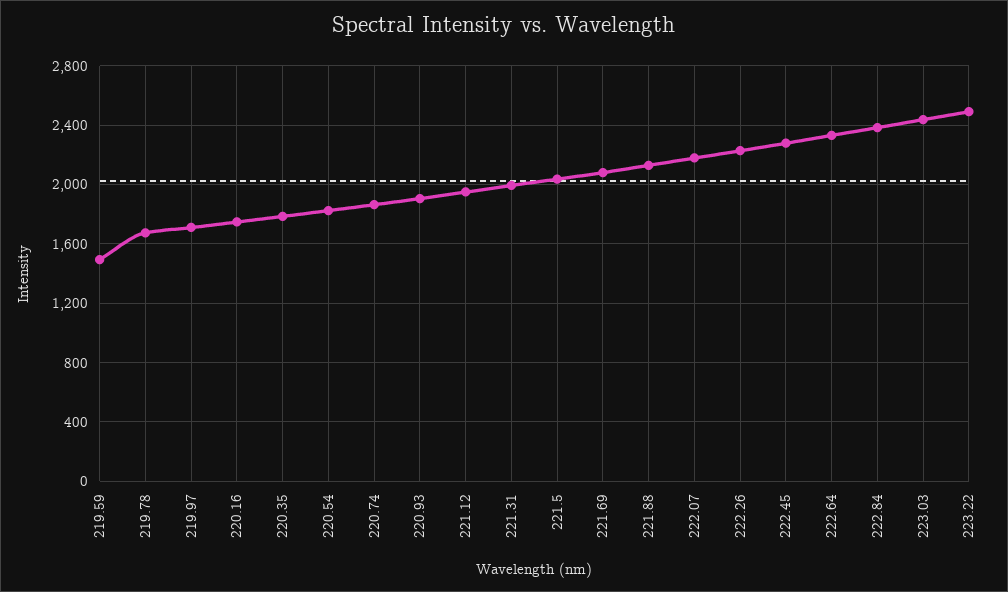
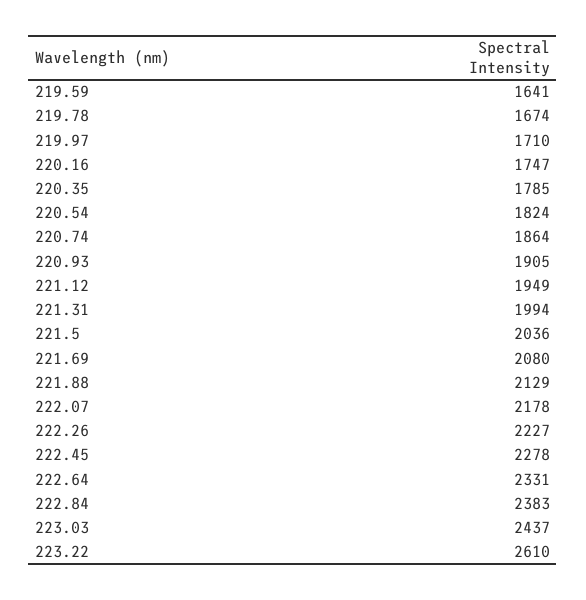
  {
-   "219.59": 1500,
+   "219.59": 1641,
    "219.78": 1674,
    "219.97": 1710,
    "220.16": 1747,
    "220.35": 1785,
    "220.54": 1824,
    "220.74": 1864,
    "220.93": 1905,
    "221.12": 1949,
    "221.31": 1994,
    "221.5": 2036,
    "221.69": 2080,
    "221.88": 2129,
    "222.07": 2178,
    "222.26": 2227,
    "222.45": 2278,
    "222.64": 2331,
    "222.84": 2383,
    "223.03": 2437,
-   "223.22": 2500
+   "223.22": 2610
  }

